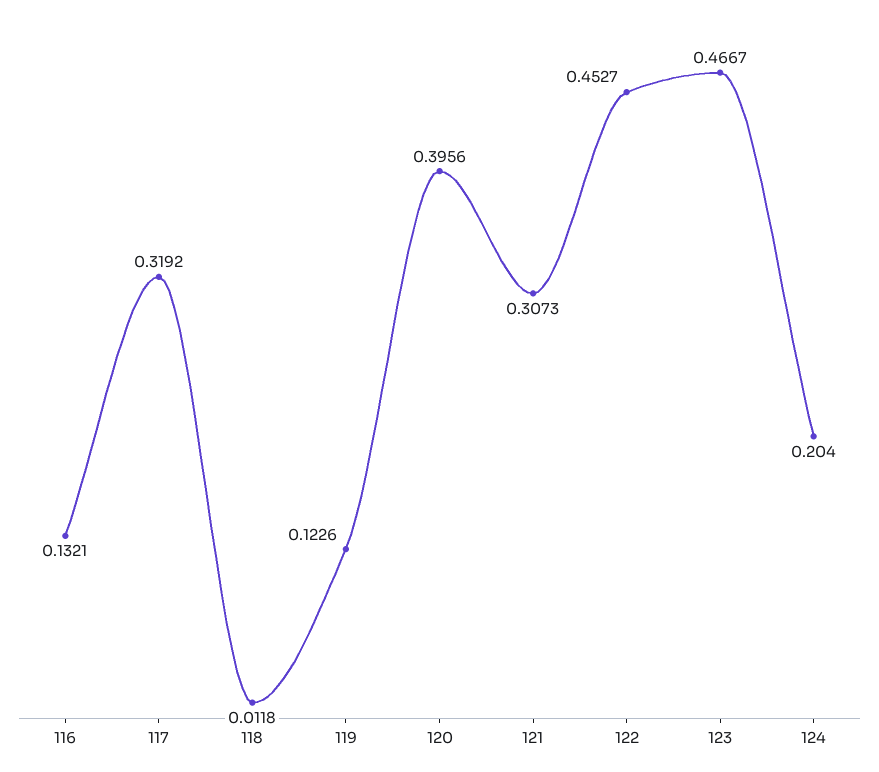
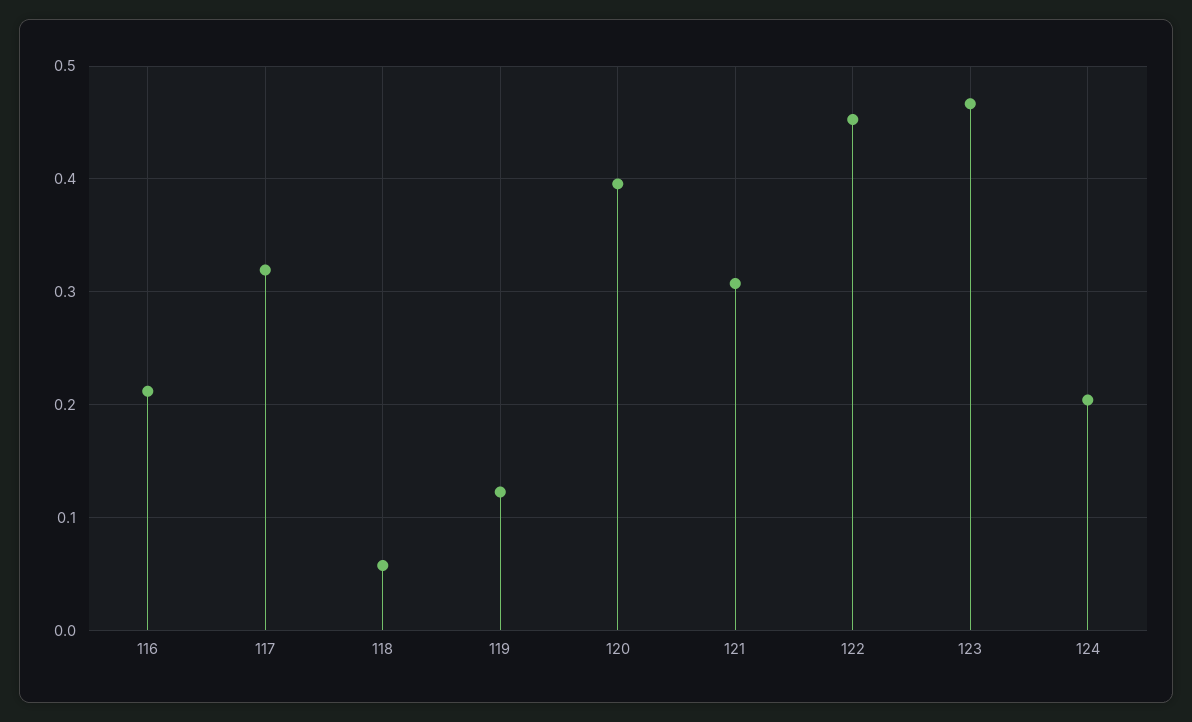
  {
-   "116": 0.1321,
+   "116": 0.21,
    "117": 0.3192,
-   "118": 0.0118,
+   "118": 0.06,
    "119": 0.1226,
    "120": 0.3956,
    "121": 0.3073,
    "122": 0.4527,
    "123": 0.4667,
    "124": 0.204
  }

